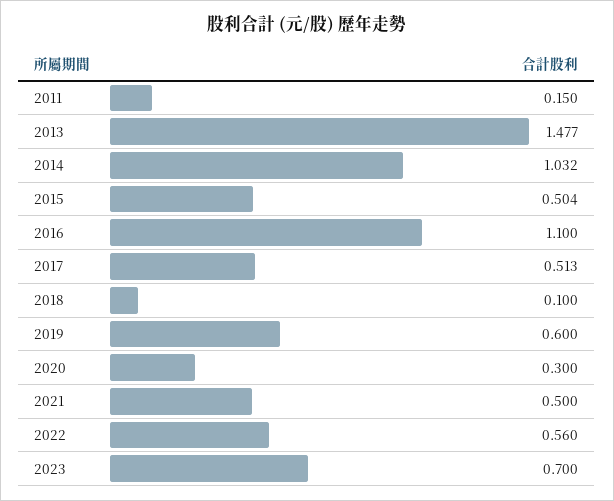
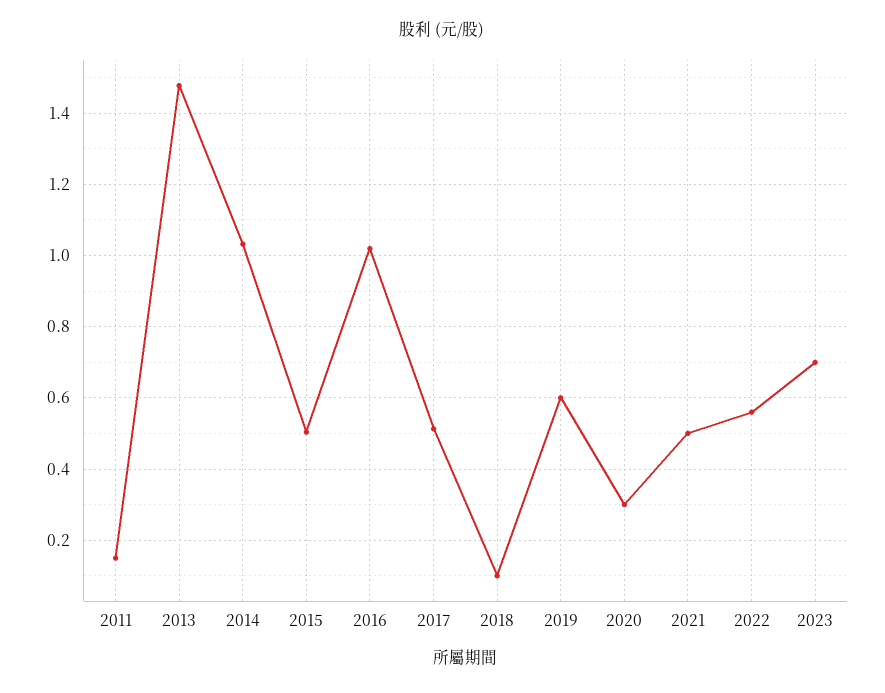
  {
    "2011": 0.15,
    "2013": 1.477,
    "2014": 1.032,
    "2015": 0.504,
-   "2016": 1.1,
+   "2016": 1.02,
    "2017": 0.513,
    "2018": 0.1,
    "2019": 0.6,
    "2020": 0.3,
    "2021": 0.5,
    "2022": 0.56,
    "2023": 0.7
  }

